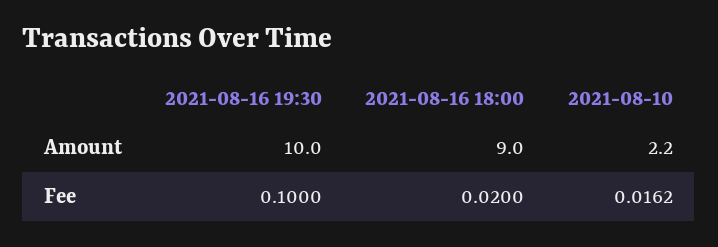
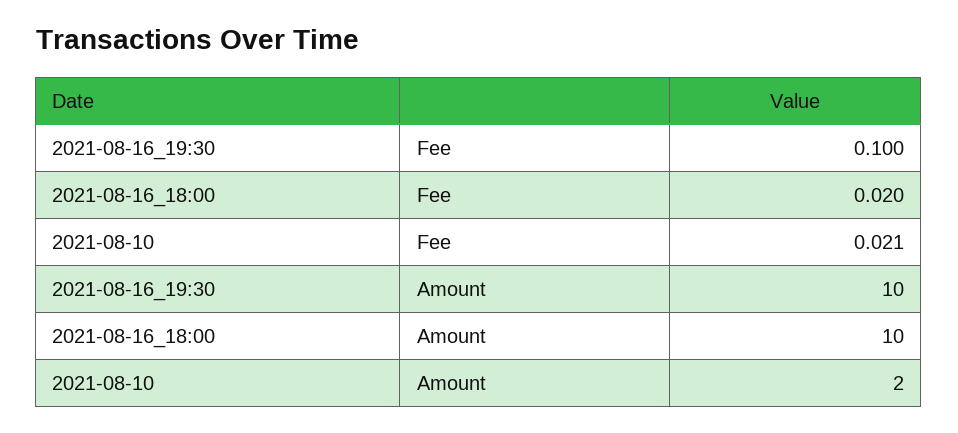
  {
    "2021-08-16 19:30": {
      "Amount": 10,
      "Fee": 0.1
    },
    "2021-08-16 18:00": {
-     "Amount": 9,
+     "Amount": 10,
      "Fee": 0.02
    },
    "2021-08-10": {
-     "Amount": 2.2,
+     "Amount": 2,
-     "Fee": 0.0162
+     "Fee": 0.021
    }
  }

